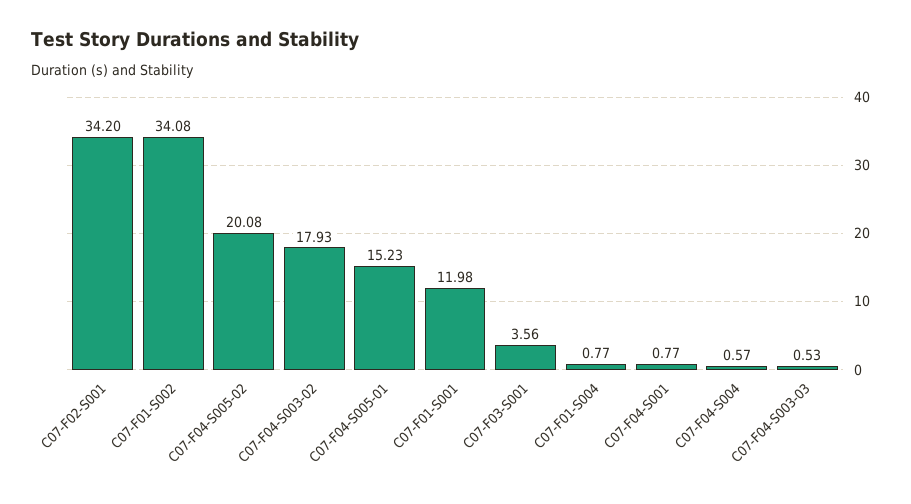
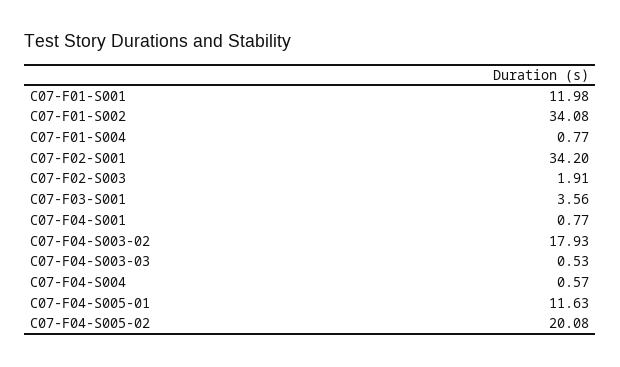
  {
    "C07-F02-S001": 34.2,
    "C07-F01-S002": 34.08,
    "C07-F04-S005-02": 20.08,
    "C07-F04-S003-02": 17.93,
-   "C07-F04-S005-01": 15.23,
+   "C07-F04-S005-01": 11.63,
    "C07-F01-S001": 11.98,
    "C07-F03-S001": 3.56,
    "C07-F01-S004": 0.77,
    "C07-F04-S001": 0.77,
    "C07-F04-S004": 0.57,
-   "C07-F04-S003-03": 0.53
+   "C07-F04-S003-03": 0.53,
+   "C07-F02-S003": 1.91
  }

